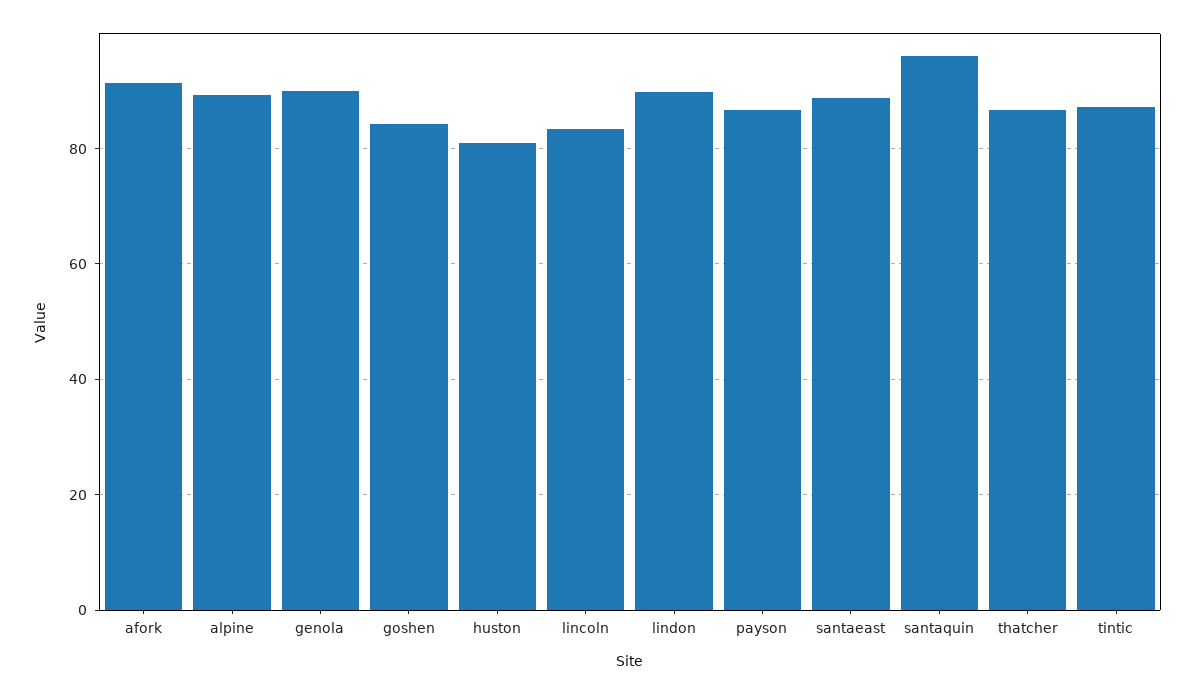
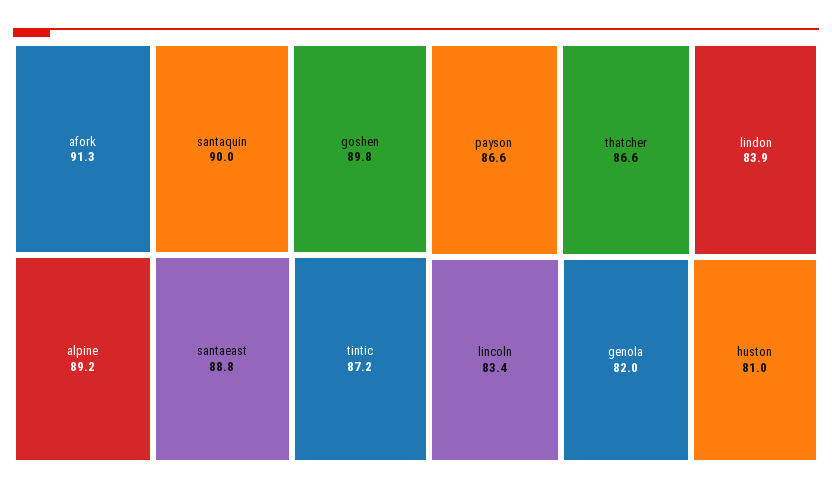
  {
    "afork": 91.3,
    "alpine": 89.2,
-   "genola": 90,
+   "genola": 82,
-   "goshen": 84,
+   "goshen": 89.8,
    "huston": 81,
    "lincoln": 83.4,
-   "lindon": 90,
+   "lindon": 83.9,
    "payson": 86.6,
    "santaeast": 88.8,
-   "santaquin": 96,
+   "santaquin": 90,
    "thatcher": 86.6,
    "tintic": 87.2
  }

